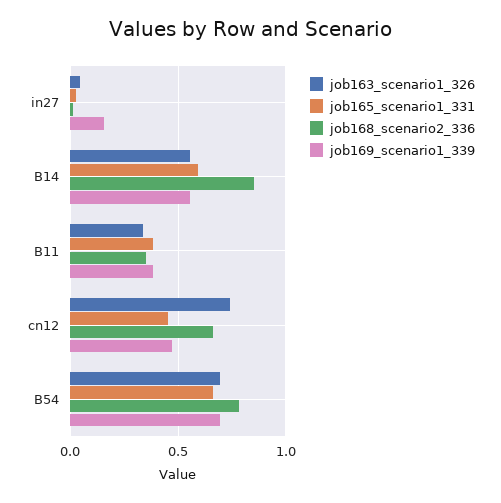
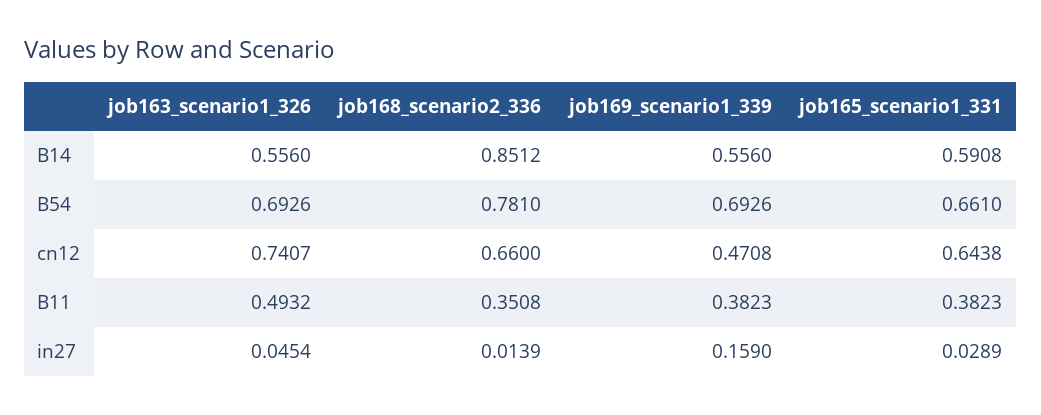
  {
    "job163_scenario1_326": {
      "in27": 0.0454,
      "B14": 0.556,
-     "B11": 0.35,
+     "B11": 0.4932,
      "cn12": 0.7407,
      "B54": 0.6926
    },
    "job165_scenario1_331": {
      "in27": 0.0289,
      "B14": 0.5908,
      "B11": 0.3823,
-     "cn12": 0.45,
+     "cn12": 0.6438,
      "B54": 0.661
    },
    "job168_scenario2_336": {
      "in27": 0.0139,
      "B14": 0.8512,
      "B11": 0.3508,
      "cn12": 0.66,
      "B54": 0.781
    },
    "job169_scenario1_339": {
      "in27": 0.159,
      "B14": 0.556,
      "B11": 0.3823,
      "cn12": 0.4708,
      "B54": 0.6926
    }
  }

